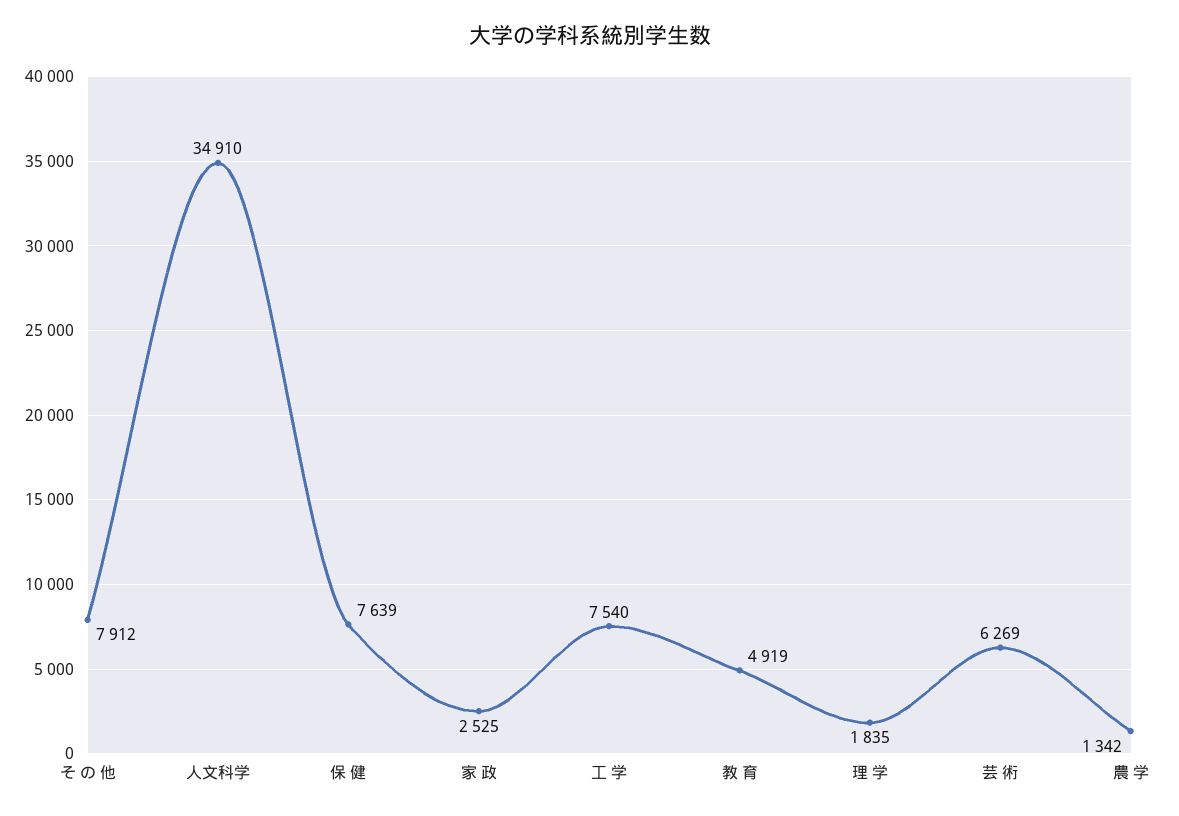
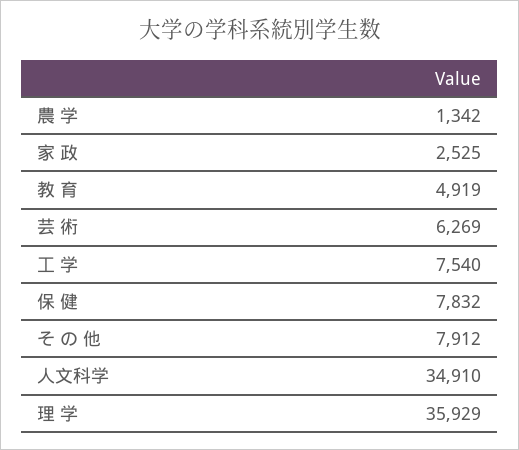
  {
    "そ の 他": 7912,
    "人文科学": 34910,
-   "保 健": 7639,
+   "保 健": 7832,
    "家 政": 2525,
    "工 学": 7540,
    "教 育": 4919,
-   "理 学": 1835,
+   "理 学": 35929,
    "芸 術": 6269,
    "農 学": 1342
  }

